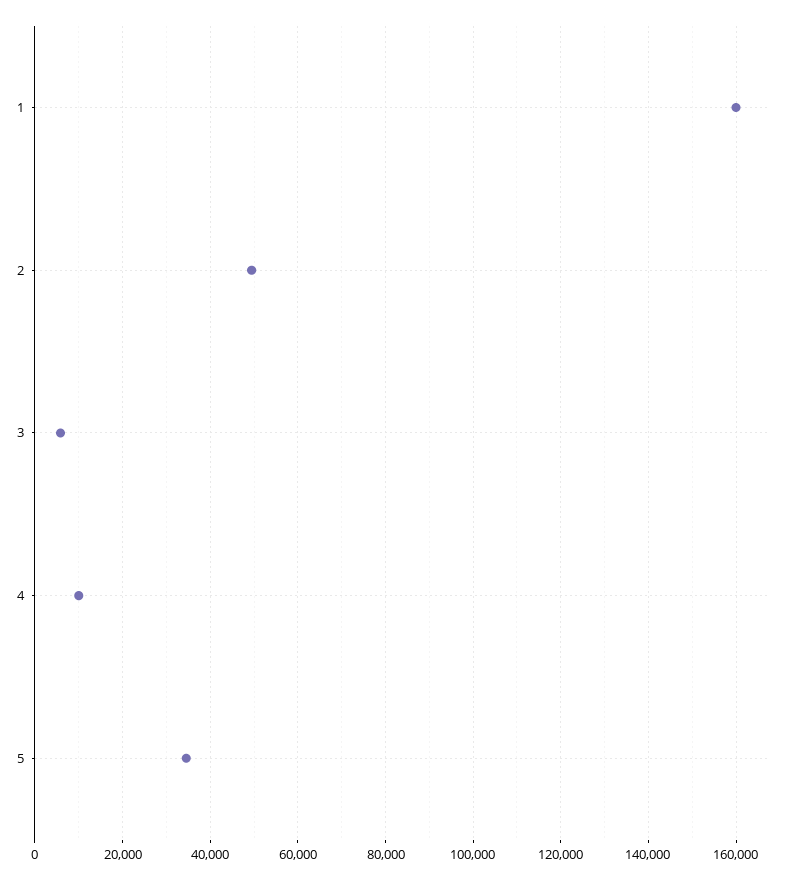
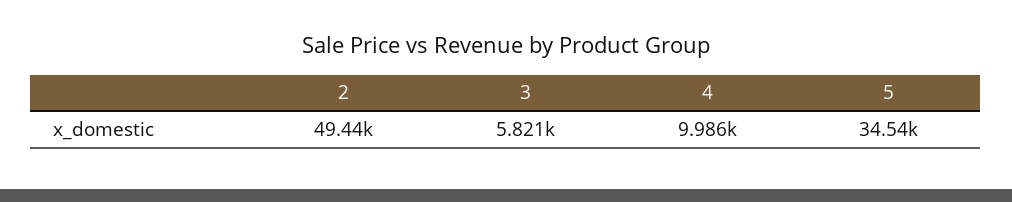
  {
-   "1": 160000,
    "2": 49440,
    "3": 5821,
    "4": 9986,
    "5": 34540
  }

